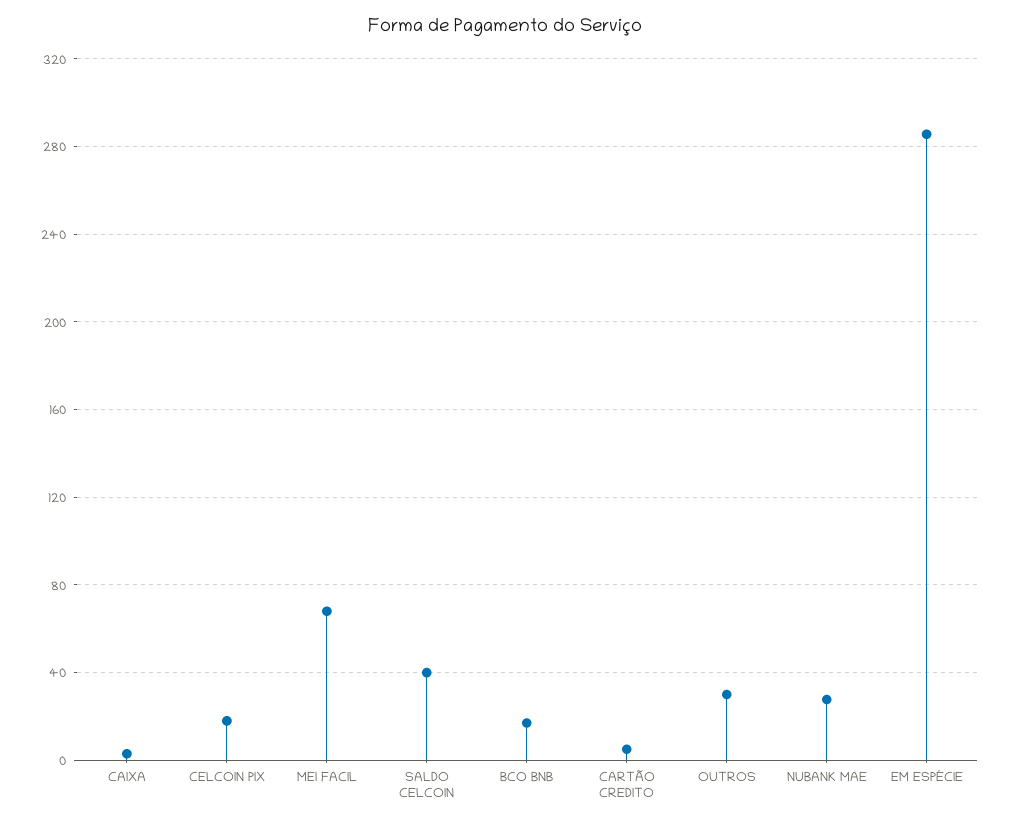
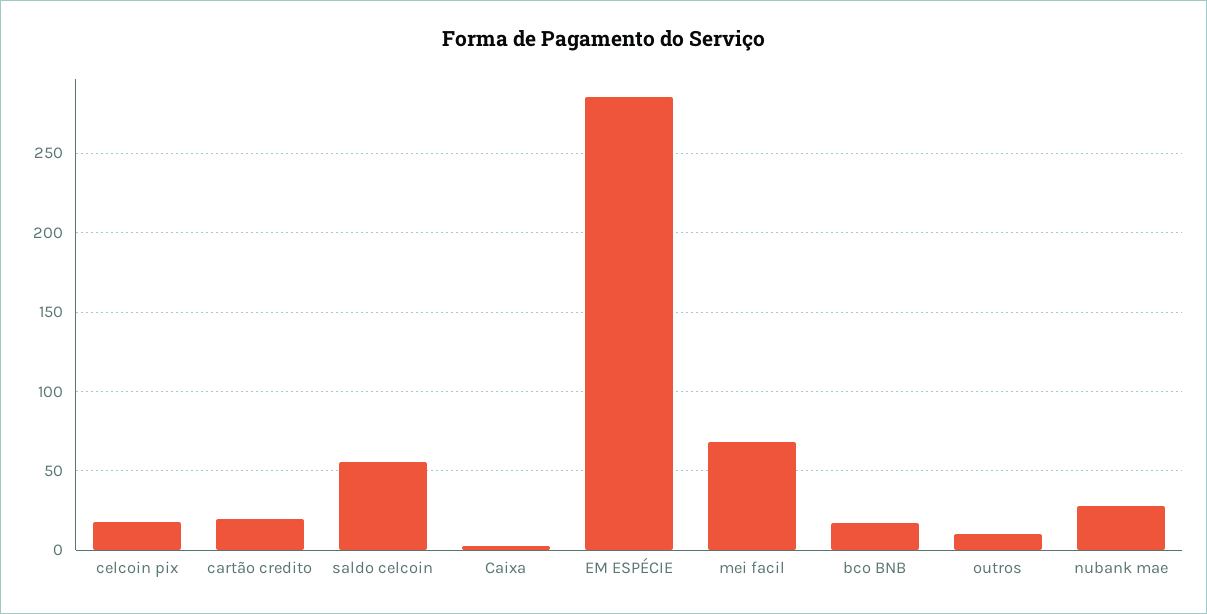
  {
    "CAIXA": 5,
    "CELCOIN PIX": 20,
    "MEI FACIL": 70,
-   "SALDO CELCOIN": 40,
+   "SALDO CELCOIN": 55,
    "BCO BNB": 15,
-   "CARTÃO CREDITO": 5,
+   "CARTÃO CREDITO": 20,
-   "OUTROS": 30,
+   "OUTROS": 10,
    "NUBANK MAE": 30,
    "EM ESPÉCIE": 285
  }

